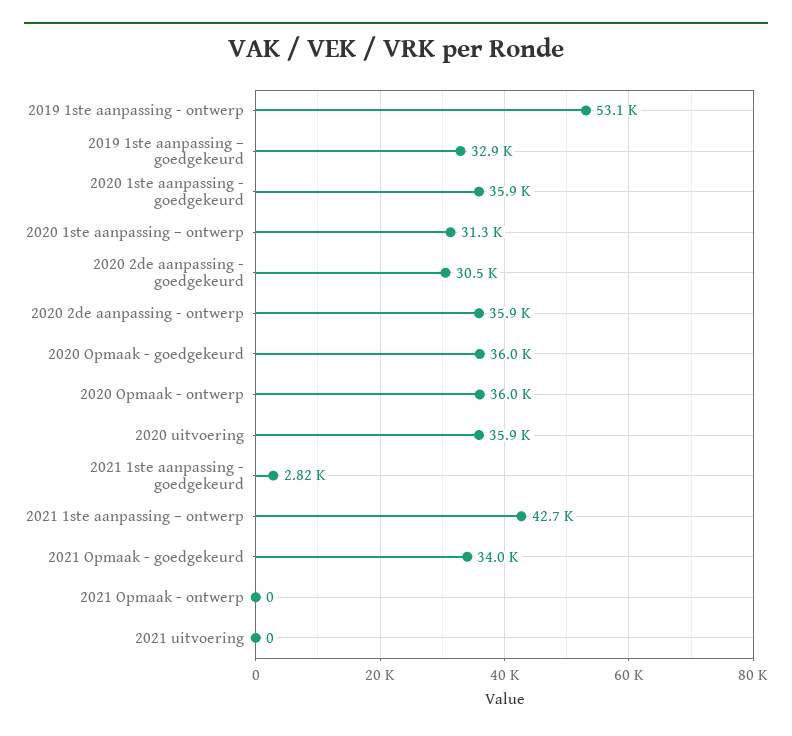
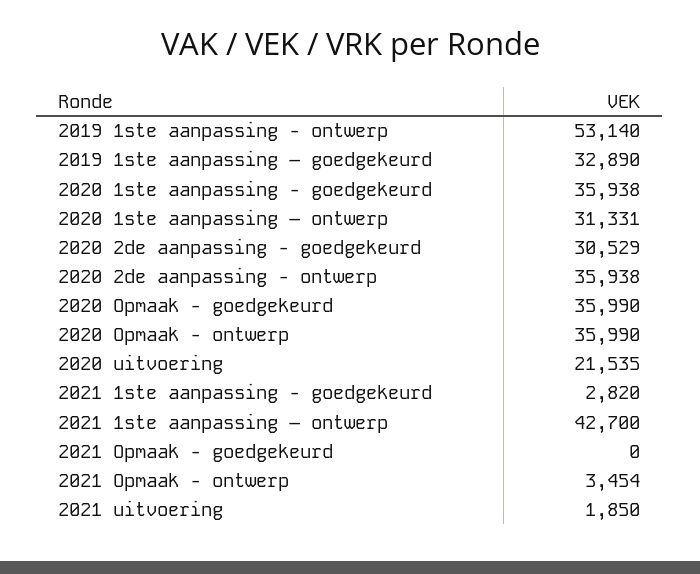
  {
    "2019 1ste aanpassing - ontwerp": 53140,
    "2019 1ste aanpassing – goedgekeurd": 32890,
    "2020 1ste aanpassing - goedgekeurd": 35938,
    "2020 1ste aanpassing – ontwerp": 31331,
    "2020 2de aanpassing - goedgekeurd": 30529,
    "2020 2de aanpassing - ontwerp": 35938,
    "2020 Opmaak - goedgekeurd": 35990,
    "2020 Opmaak - ontwerp": 35990,
-   "2020 uitvoering": 35900,
+   "2020 uitvoering": 21535,
    "2021 1ste aanpassing - goedgekeurd": 2820,
    "2021 1ste aanpassing – ontwerp": 42700,
-   "2021 Opmaak - goedgekeurd": 34000,
+   "2021 Opmaak - goedgekeurd": 0,
-   "2021 Opmaak - ontwerp": 0,
+   "2021 Opmaak - ontwerp": 3454,
-   "2021 uitvoering": 0
+   "2021 uitvoering": 1850
  }

